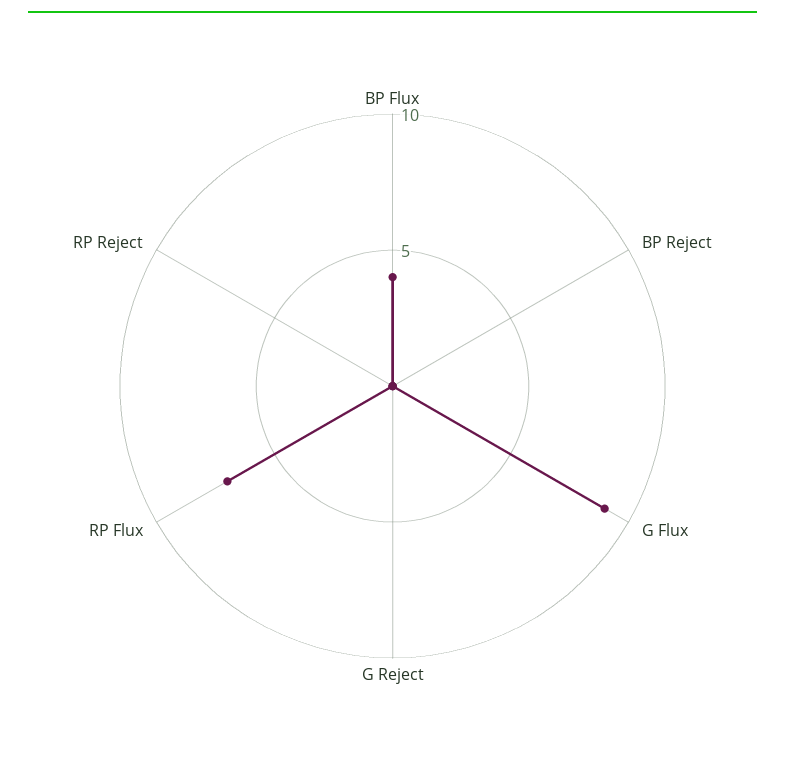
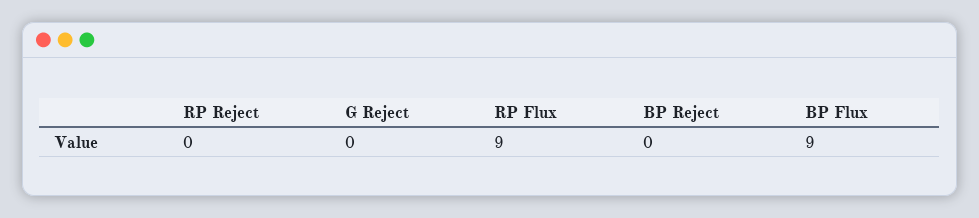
  {
-   "BP Flux": 4,
+   "BP Flux": 9,
    "BP Reject": 0,
-   "G Flux": 9,
    "G Reject": 0,
-   "RP Flux": 7,
+   "RP Flux": 9,
    "RP Reject": 0
  }

